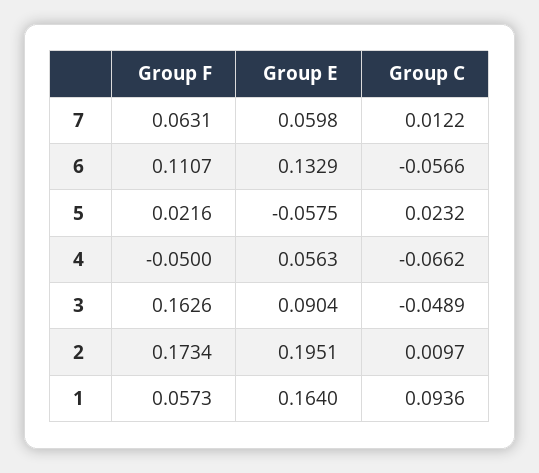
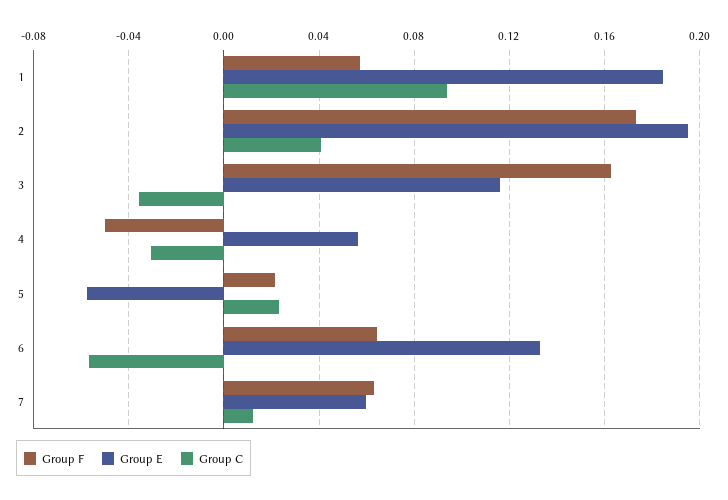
  {
    "Group F": {
      "7": 0.0631,
-     "6": 0.1107,
+     "6": 0.065,
      "5": 0.0216,
      "4": -0.05,
      "3": 0.1626,
      "2": 0.1734,
      "1": 0.0573
    },
    "Group E": {
      "7": 0.0598,
      "6": 0.1329,
      "5": -0.0575,
      "4": 0.0563,
-     "3": 0.0904,
+     "3": 0.115,
      "2": 0.1951,
-     "1": 0.164
+     "1": 0.185
    },
    "Group C": {
      "7": 0.0122,
      "6": -0.0566,
      "5": 0.0232,
-     "4": -0.0662,
+     "4": -0.03,
-     "3": -0.0489,
+     "3": -0.035,
-     "2": 0.0097,
+     "2": 0.04,
      "1": 0.0936
    }
  }

